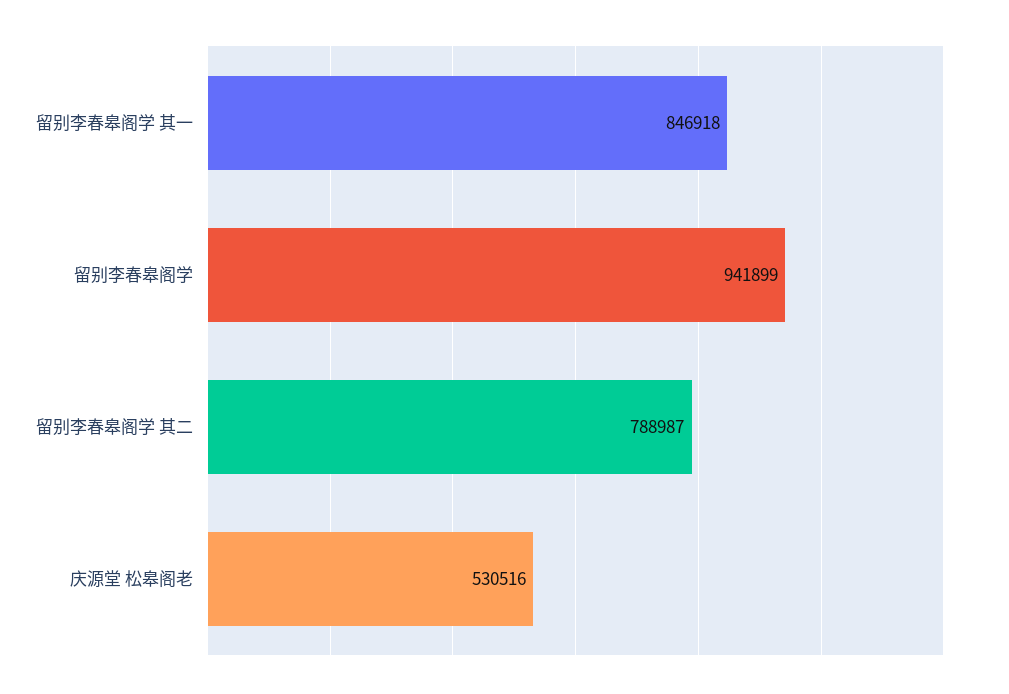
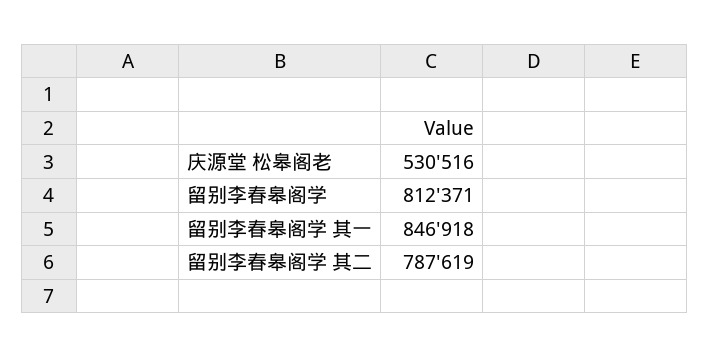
  {
    "留别李春皋阁学 其一": 846918,
-   "留别李春皋阁学": 941899,
+   "留别李春皋阁学": 812371,
-   "留别李春皋阁学 其二": 788987,
+   "留别李春皋阁学 其二": 787619,
    "庆源堂 松皋阁老": 530516
  }

